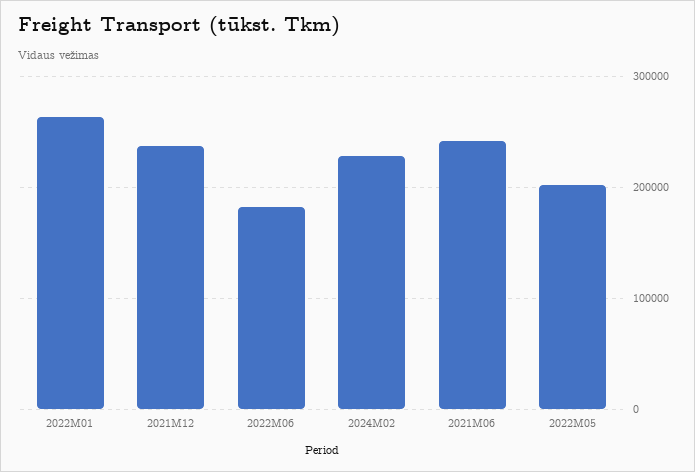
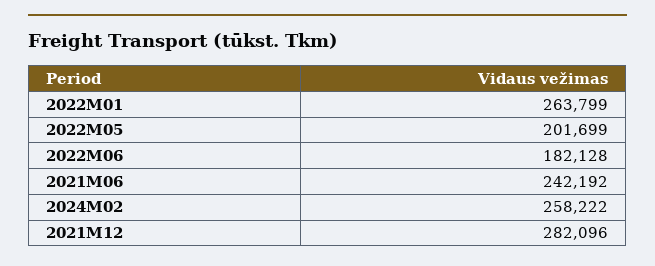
  {
    "2022M01": 263799,
-   "2021M12": 240000,
+   "2021M12": 282096,
    "2022M06": 182128,
-   "2024M02": 230000,
+   "2024M02": 258222,
    "2021M06": 242192,
    "2022M05": 201699
  }

